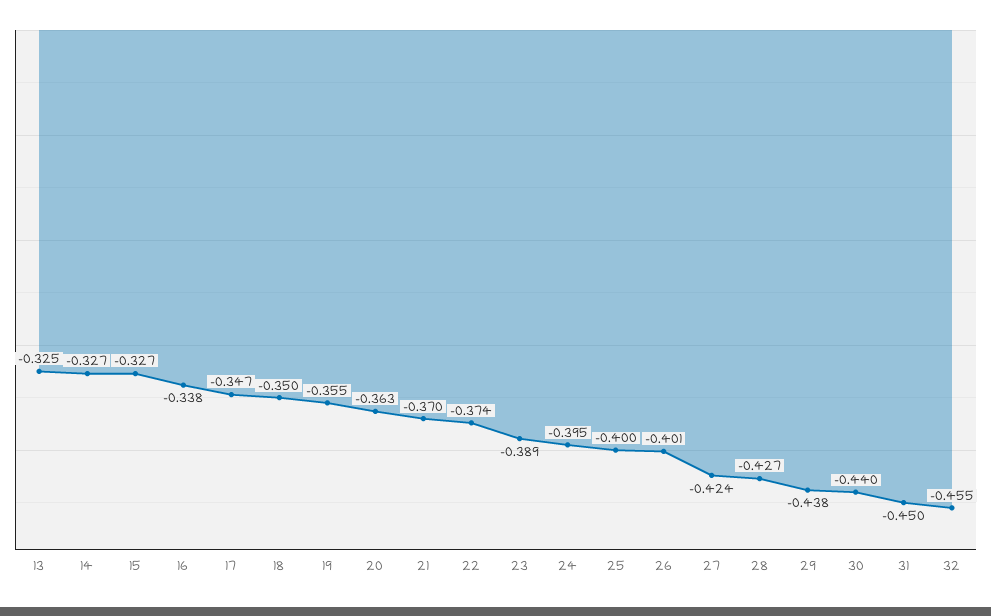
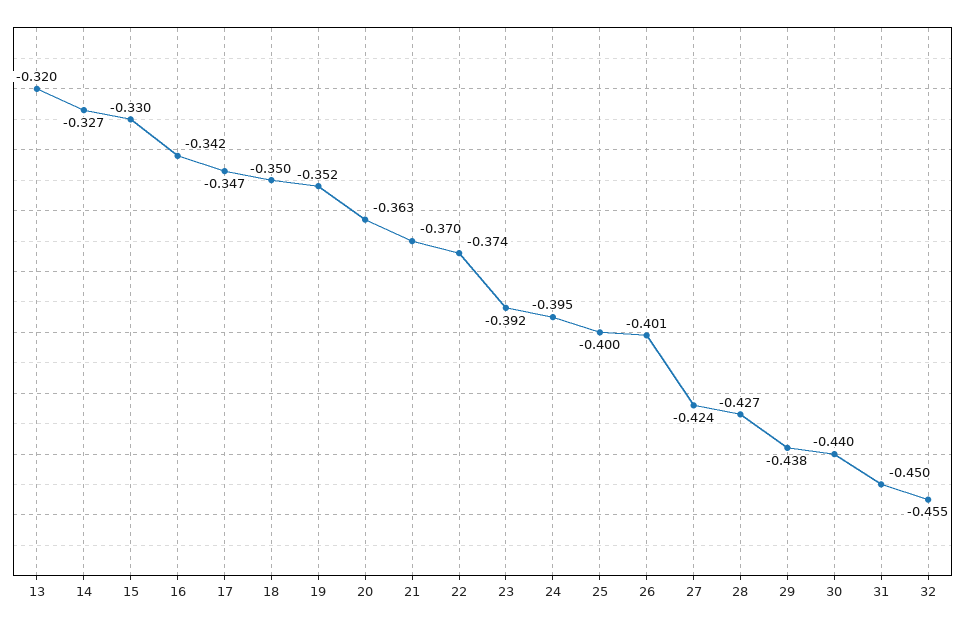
  {
-   "13": -0.325,
+   "13": -0.32,
    "14": -0.327,
-   "15": -0.327,
+   "15": -0.33,
-   "16": -0.338,
+   "16": -0.342,
    "17": -0.347,
    "18": -0.35,
-   "19": -0.355,
+   "19": -0.352,
    "20": -0.363,
    "21": -0.37,
    "22": -0.374,
-   "23": -0.389,
+   "23": -0.392,
    "24": -0.395,
    "25": -0.4,
    "26": -0.401,
    "27": -0.424,
    "28": -0.427,
    "29": -0.438,
    "30": -0.44,
    "31": -0.45,
    "32": -0.455
  }

